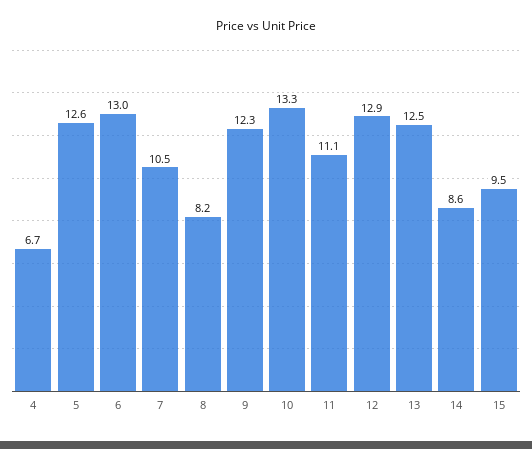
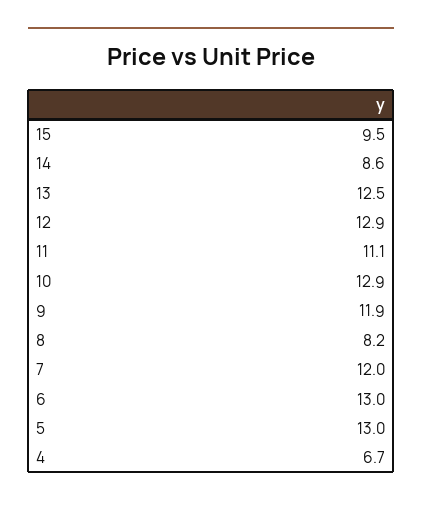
  {
    "4": 6.7,
-   "5": 12.6,
+   "5": 13,
    "6": 13,
-   "7": 10.5,
+   "7": 12,
    "8": 8.2,
-   "9": 12.3,
+   "9": 11.9,
-   "10": 13.3,
+   "10": 12.9,
    "11": 11.1,
    "12": 12.9,
    "13": 12.5,
    "14": 8.6,
    "15": 9.5
  }

